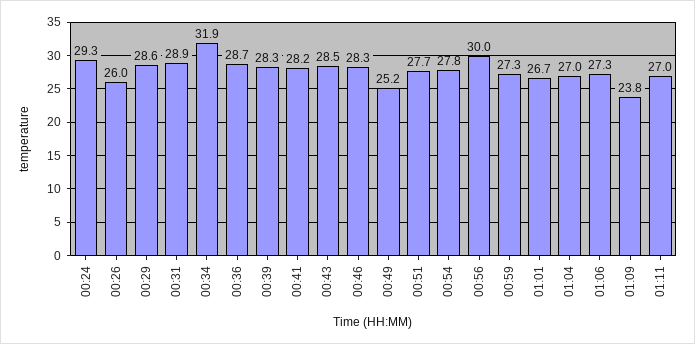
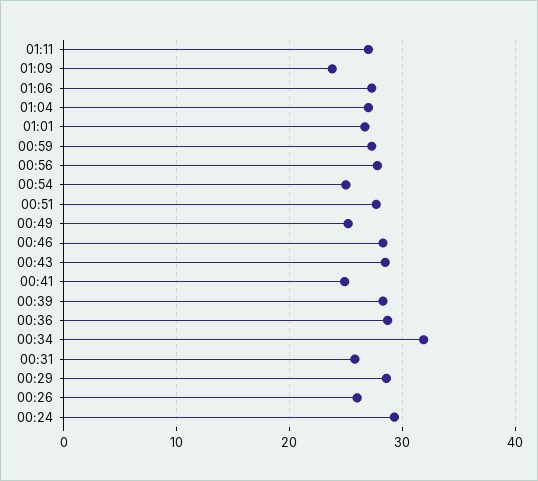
  {
    "00:24": 29.3,
    "00:26": 26,
    "00:29": 28.6,
-   "00:31": 28.9,
+   "00:31": 26,
    "00:34": 31.9,
    "00:36": 28.7,
    "00:39": 28.3,
-   "00:41": 28.2,
+   "00:41": 25,
    "00:43": 28.5,
    "00:46": 28.3,
    "00:49": 25.2,
    "00:51": 27.7,
-   "00:54": 27.8,
+   "00:54": 25,
-   "00:56": 30,
+   "00:56": 28,
    "00:59": 27.3,
    "01:01": 26.7,
    "01:04": 27,
    "01:06": 27.3,
    "01:09": 23.8,
    "01:11": 27
  }

